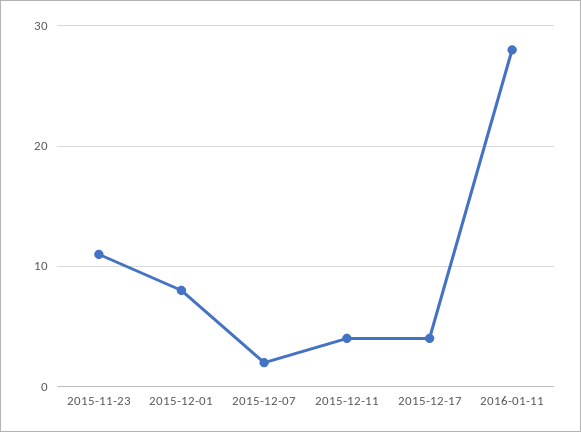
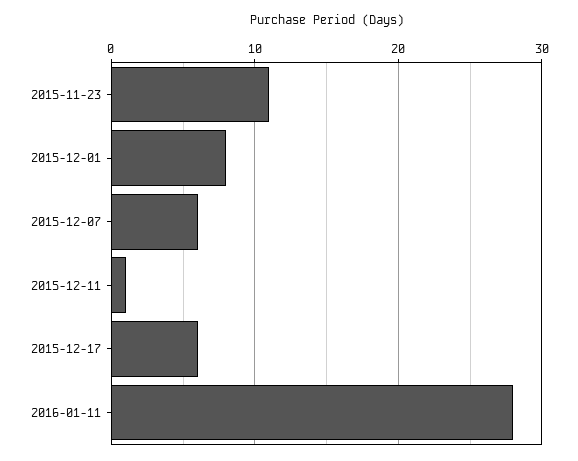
  {
    "2015-11-23": 11,
    "2015-12-01": 8,
-   "2015-12-07": 2,
+   "2015-12-07": 6,
-   "2015-12-11": 4,
+   "2015-12-11": 1,
-   "2015-12-17": 4,
+   "2015-12-17": 6,
    "2016-01-11": 28
  }

